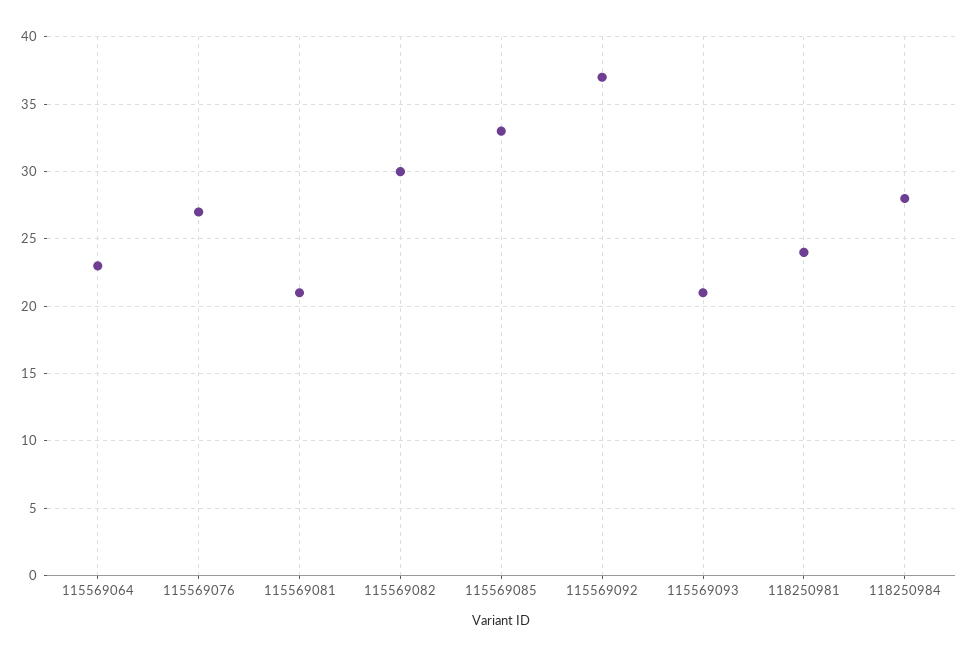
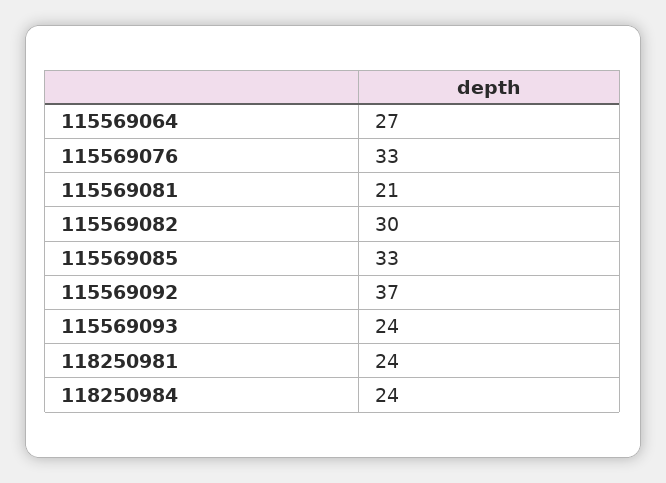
  {
-   "115569064": 23,
+   "115569064": 27,
-   "115569076": 27,
+   "115569076": 33,
    "115569081": 21,
    "115569082": 30,
    "115569085": 33,
    "115569092": 37,
-   "115569093": 21,
+   "115569093": 24,
    "118250981": 24,
-   "118250984": 28
+   "118250984": 24
  }

